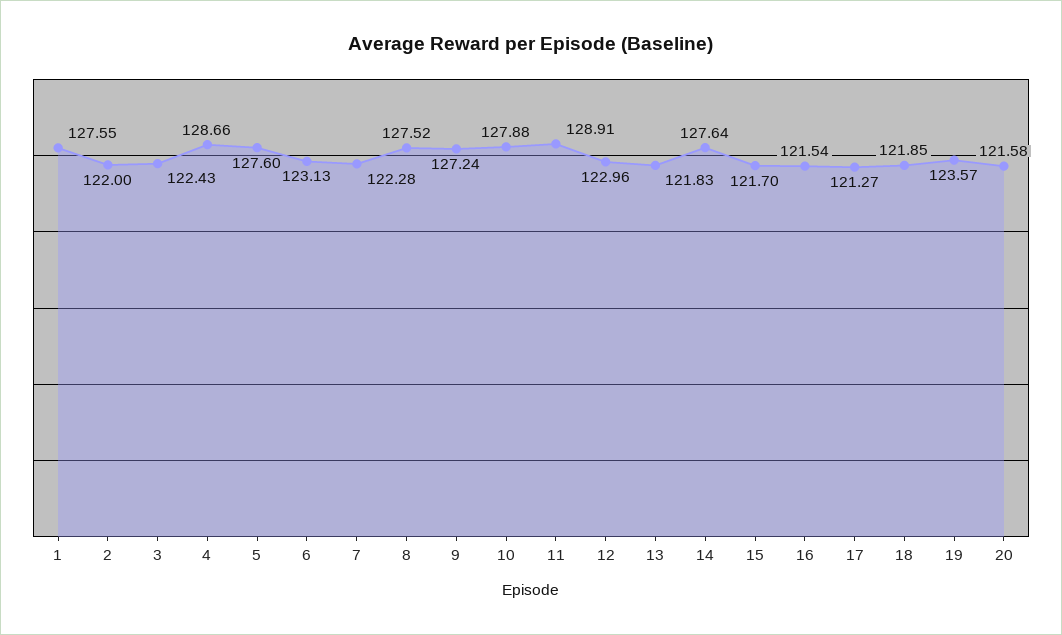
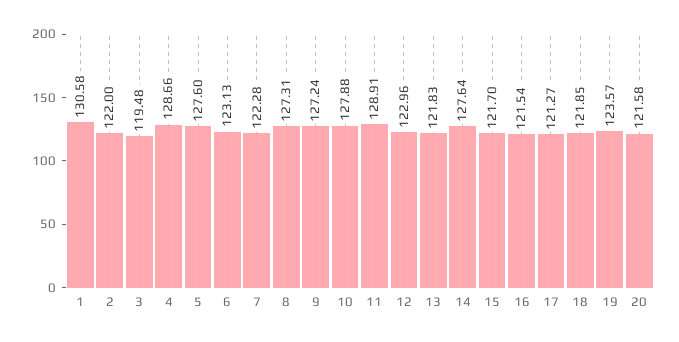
  {
-   "1": 127.55,
+   "1": 130.58,
    "2": 122,
-   "3": 122.43,
+   "3": 119.48,
    "4": 128.66,
    "5": 127.6,
    "6": 123.13,
    "7": 122.28,
-   "8": 127.52,
+   "8": 127.31,
    "9": 127.24,
    "10": 127.88,
    "11": 128.91,
    "12": 122.96,
    "13": 121.83,
    "14": 127.64,
    "15": 121.7,
    "16": 121.54,
    "17": 121.27,
    "18": 121.85,
    "19": 123.57,
    "20": 121.58
  }

